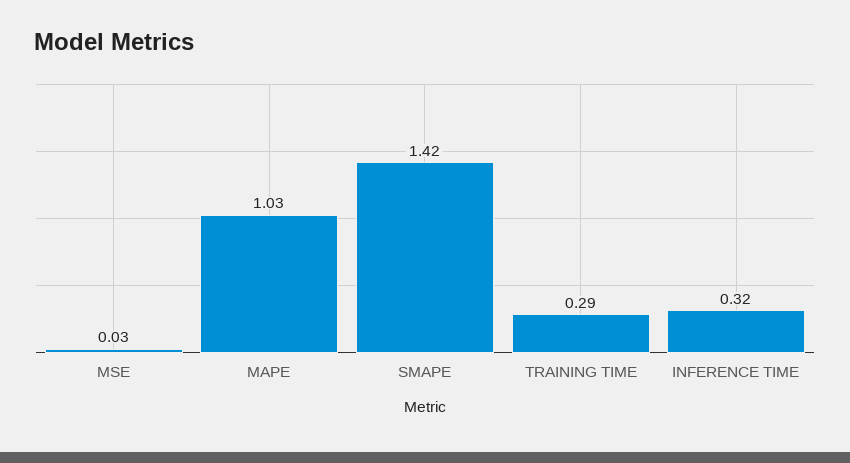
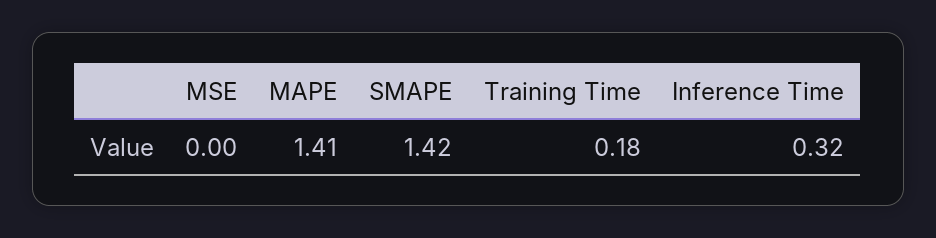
  {
-   "MSE": 0.03,
+   "MSE": 0,
-   "MAPE": 1.03,
+   "MAPE": 1.41,
    "SMAPE": 1.42,
-   "TRAINING TIME": 0.29,
+   "TRAINING TIME": 0.18,
    "INFERENCE TIME": 0.32
  }

